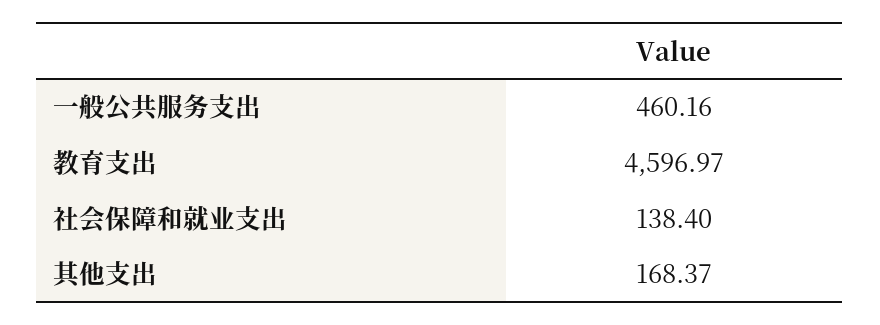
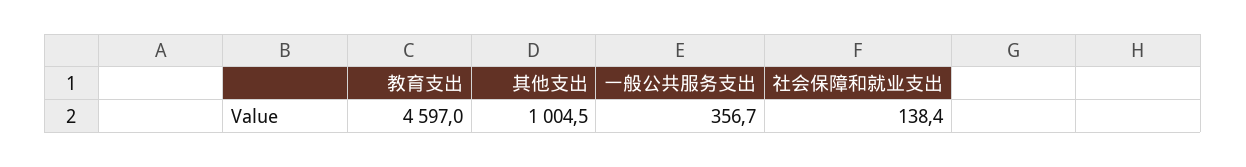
  {
-   "一般公共服务支出": 460.16,
+   "一般公共服务支出": 356.7,
    "教育支出": 4596.97,
    "社会保障和就业支出": 138.4,
-   "其他支出": 168.37
+   "其他支出": 1004.5
  }

